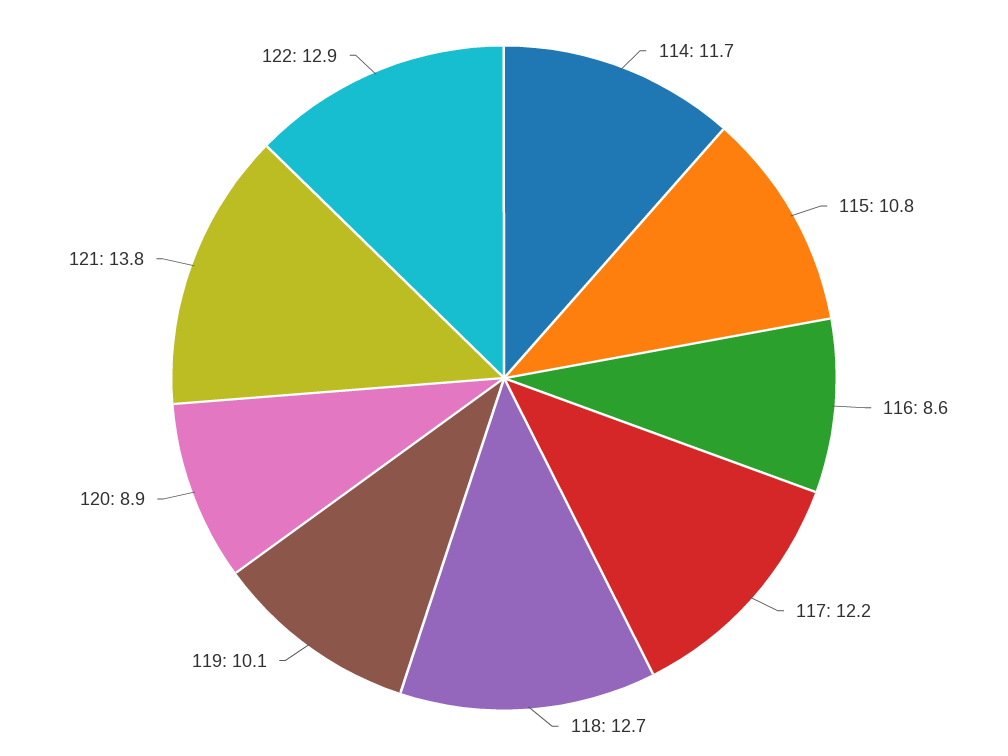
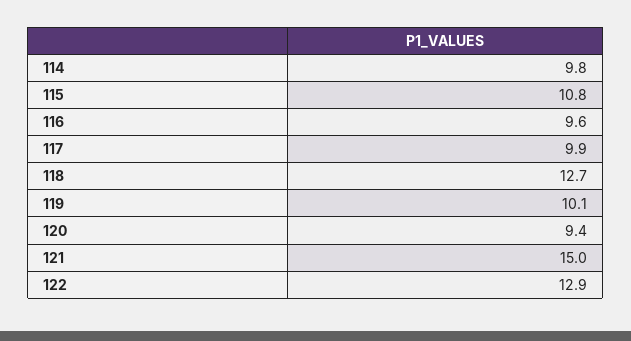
  {
-   "114": 11.7,
+   "114": 9.8,
    "115": 10.8,
-   "116": 8.6,
+   "116": 9.6,
-   "117": 12.2,
+   "117": 9.9,
    "118": 12.7,
    "119": 10.1,
-   "120": 8.9,
+   "120": 9.4,
-   "121": 13.8,
+   "121": 15,
    "122": 12.9
  }

